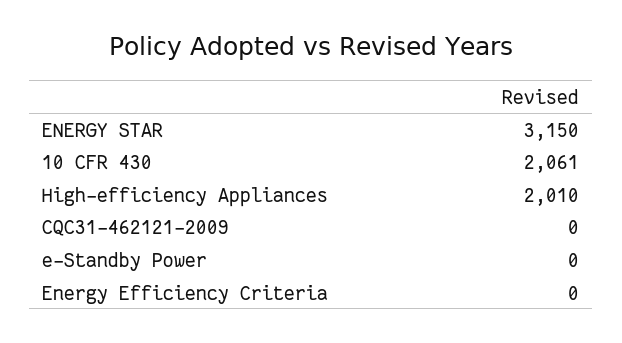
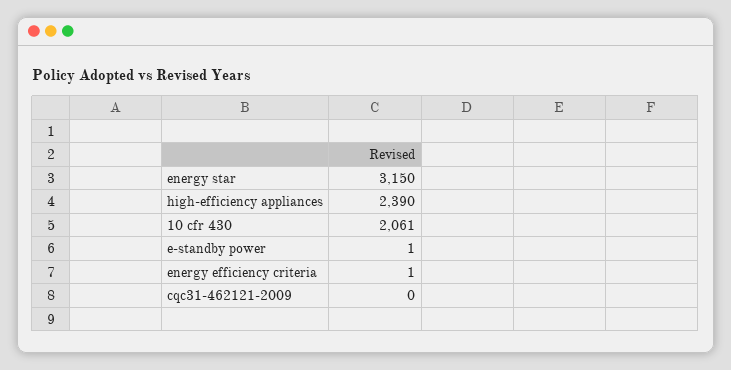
  {
    "ENERGY STAR": 3150,
    "10 CFR 430": 2061,
-   "High-efficiency Appliances": 2010,
+   "High-efficiency Appliances": 2390,
    "CQC31-462121-2009": 0,
-   "e-Standby Power": 0,
+   "e-Standby Power": 1,
-   "Energy Efficiency Criteria": 0
+   "Energy Efficiency Criteria": 1
  }

